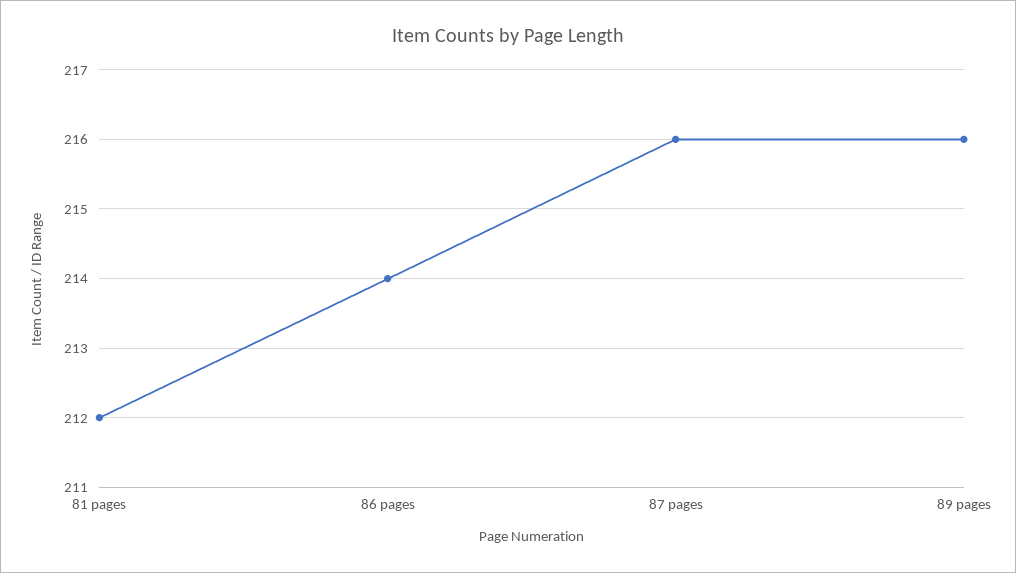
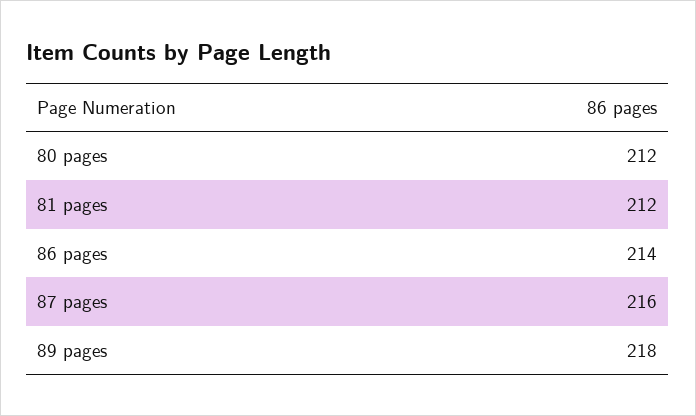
  {
    "81 pages": 212,
    "86 pages": 214,
    "87 pages": 216,
-   "89 pages": 216
+   "89 pages": 218,
+   "80 pages": 212
  }

